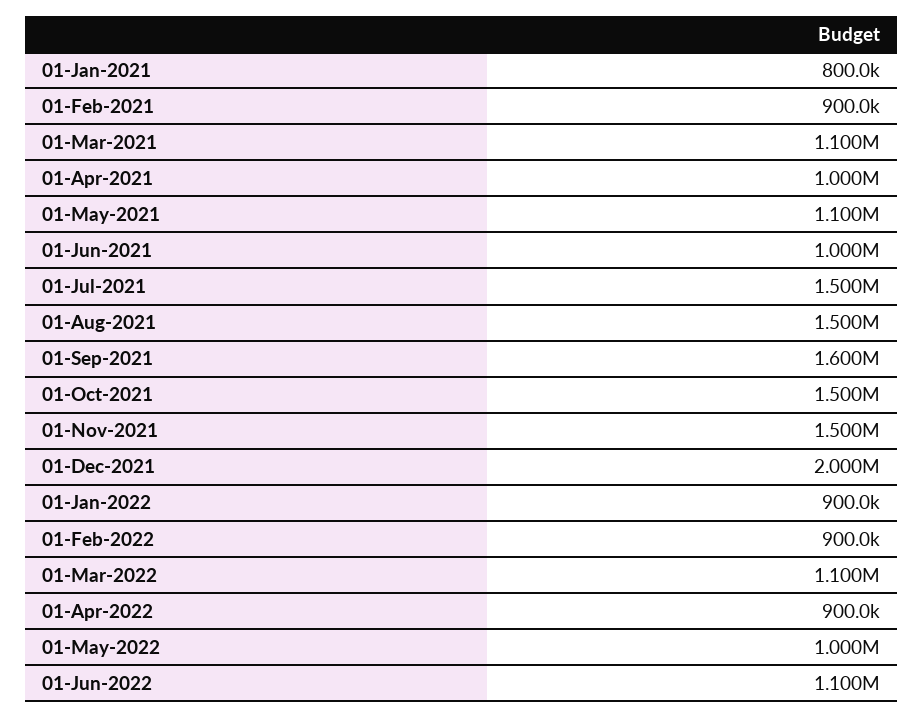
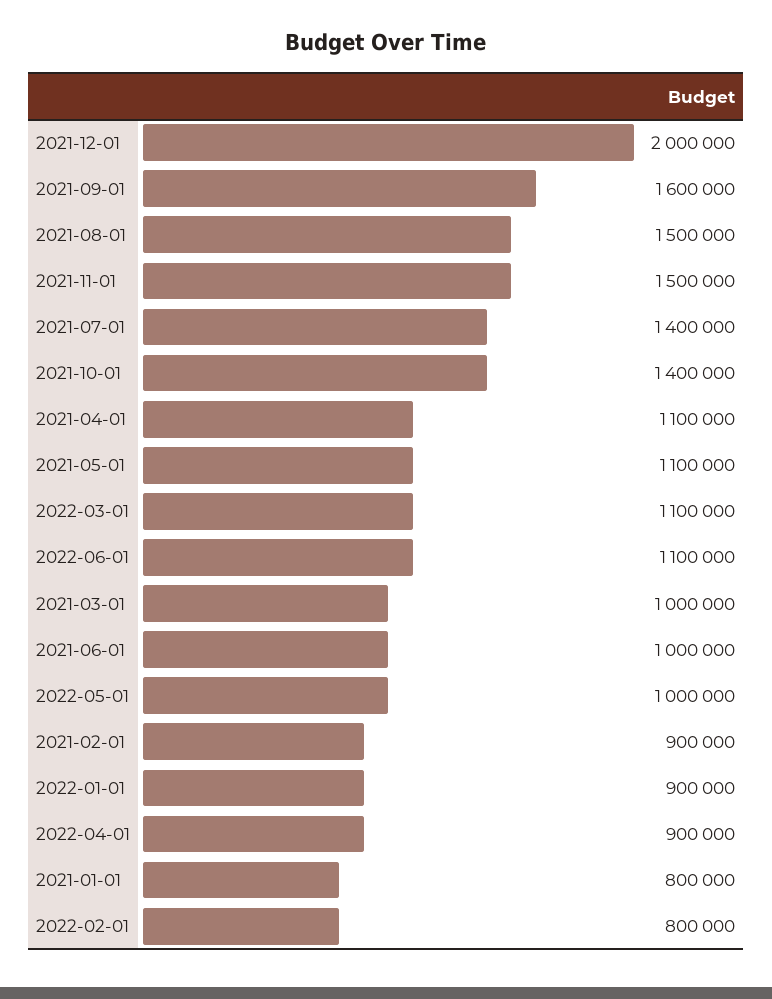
  {
    "01-Jan-2021": 800000,
    "01-Feb-2021": 900000,
-   "01-Mar-2021": 1100000,
+   "01-Mar-2021": 1000000,
-   "01-Apr-2021": 1000000,
+   "01-Apr-2021": 1100000,
    "01-May-2021": 1100000,
    "01-Jun-2021": 1000000,
-   "01-Jul-2021": 1500000,
+   "01-Jul-2021": 1400000,
    "01-Aug-2021": 1500000,
    "01-Sep-2021": 1600000,
-   "01-Oct-2021": 1500000,
+   "01-Oct-2021": 1400000,
    "01-Nov-2021": 1500000,
    "01-Dec-2021": 2000000,
    "01-Jan-2022": 900000,
-   "01-Feb-2022": 900000,
+   "01-Feb-2022": 800000,
    "01-Mar-2022": 1100000,
    "01-Apr-2022": 900000,
    "01-May-2022": 1000000,
    "01-Jun-2022": 1100000
  }

